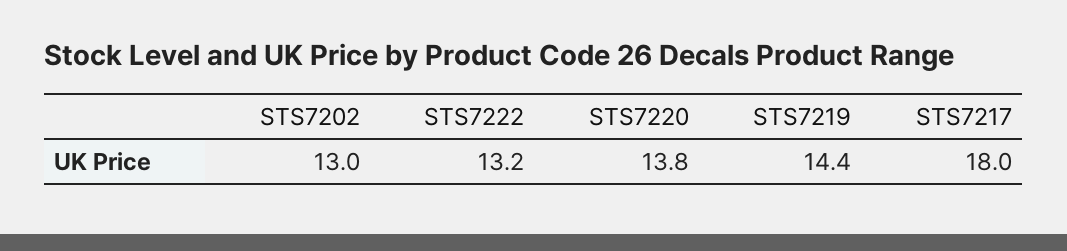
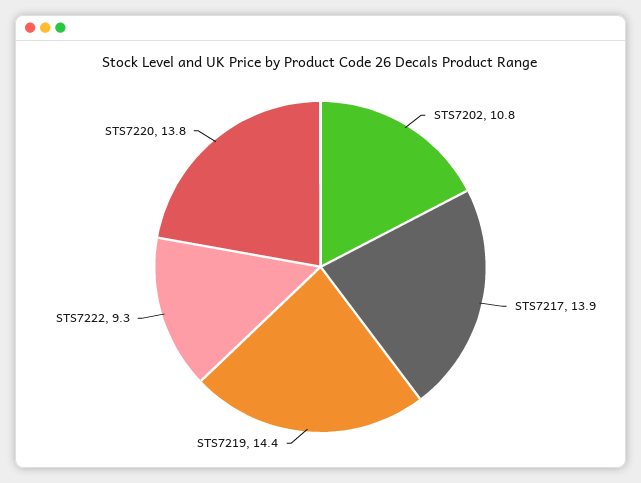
  {
-   "STS7202": 13,
+   "STS7202": 10.8,
-   "STS7222": 13.2,
+   "STS7222": 9.3,
    "STS7220": 13.8,
    "STS7219": 14.4,
-   "STS7217": 18
+   "STS7217": 13.9
  }

